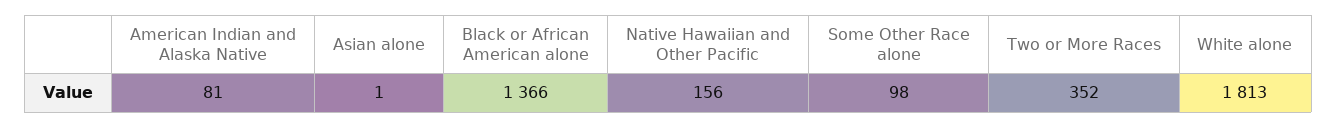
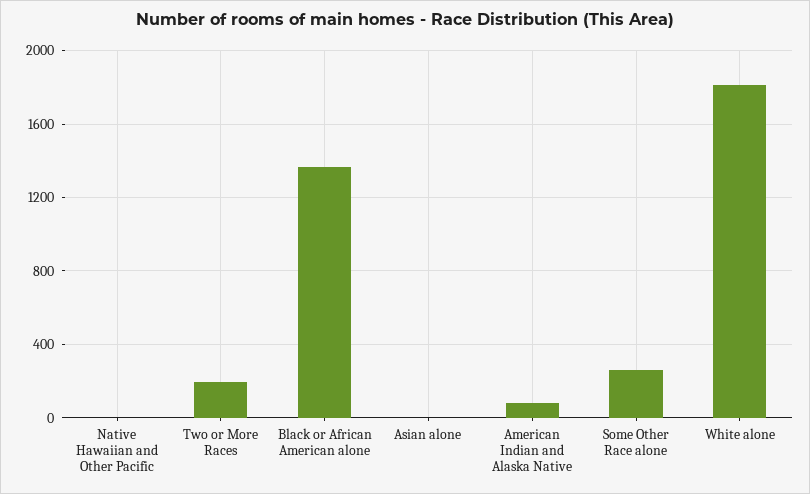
  {
    "American Indian and Alaska Native": 81,
    "Asian alone": 1,
    "Black or African American alone": 1366,
-   "Native Hawaiian and Other Pacific": 156,
+   "Native Hawaiian and Other Pacific": 0,
-   "Some Other Race alone": 98,
+   "Some Other Race alone": 250,
-   "Two or More Races": 352,
+   "Two or More Races": 200,
    "White alone": 1813
  }

